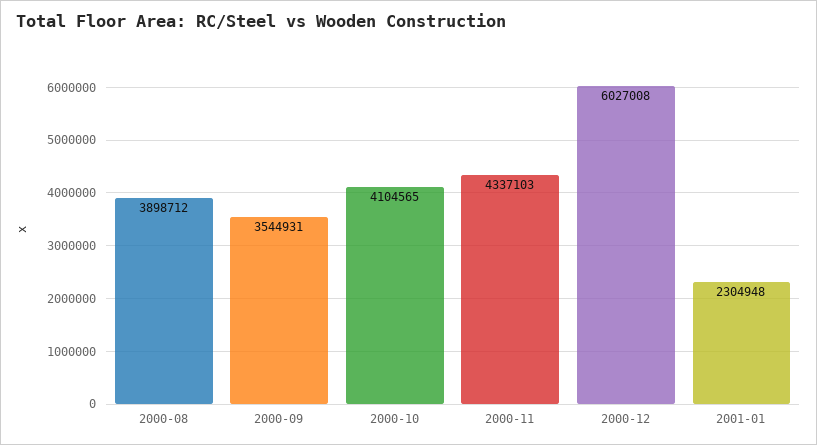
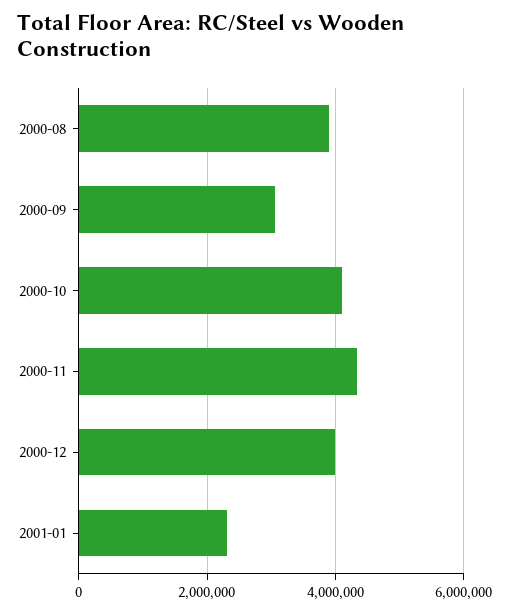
  {
    "2000-08": 3898712,
-   "2000-09": 3544931,
+   "2000-09": 3000000,
    "2000-10": 4104565,
    "2000-11": 4337103,
-   "2000-12": 6027008,
+   "2000-12": 4000000,
    "2001-01": 2304948
  }

